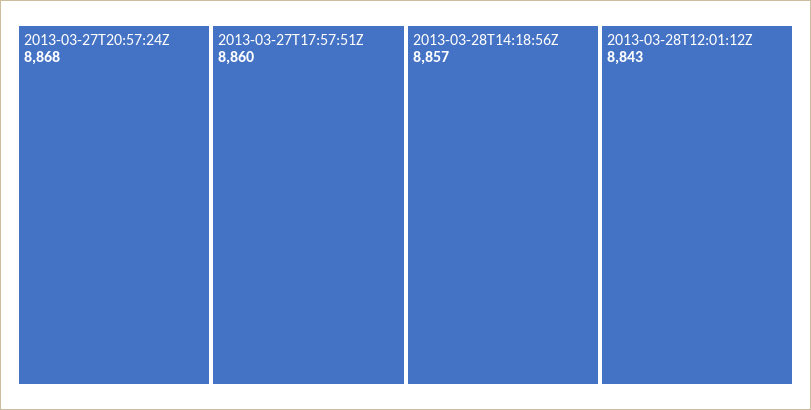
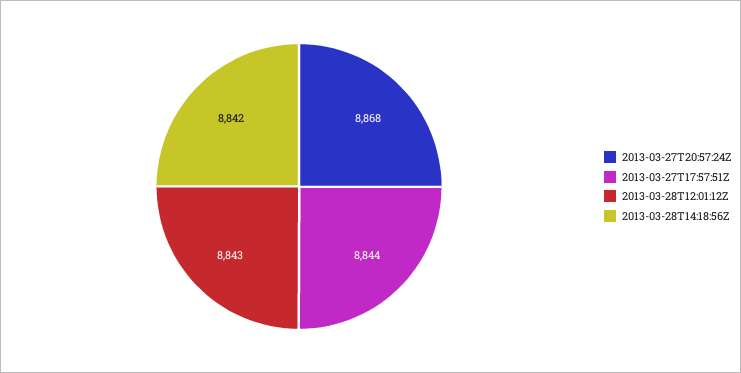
  {
    "2013-03-27T20:57:24Z": 8868,
-   "2013-03-27T17:57:51Z": 8860,
+   "2013-03-27T17:57:51Z": 8844,
-   "2013-03-28T14:18:56Z": 8857,
+   "2013-03-28T14:18:56Z": 8842,
    "2013-03-28T12:01:12Z": 8843
  }

